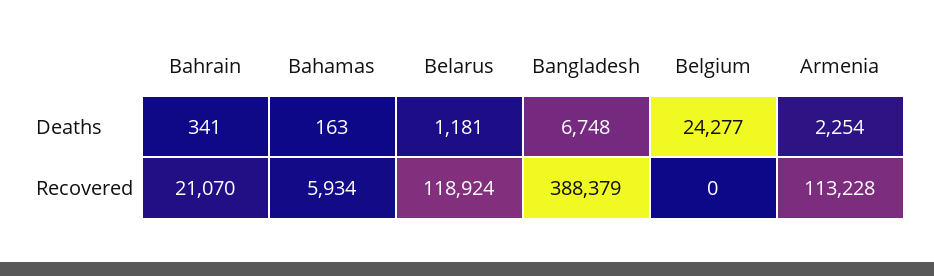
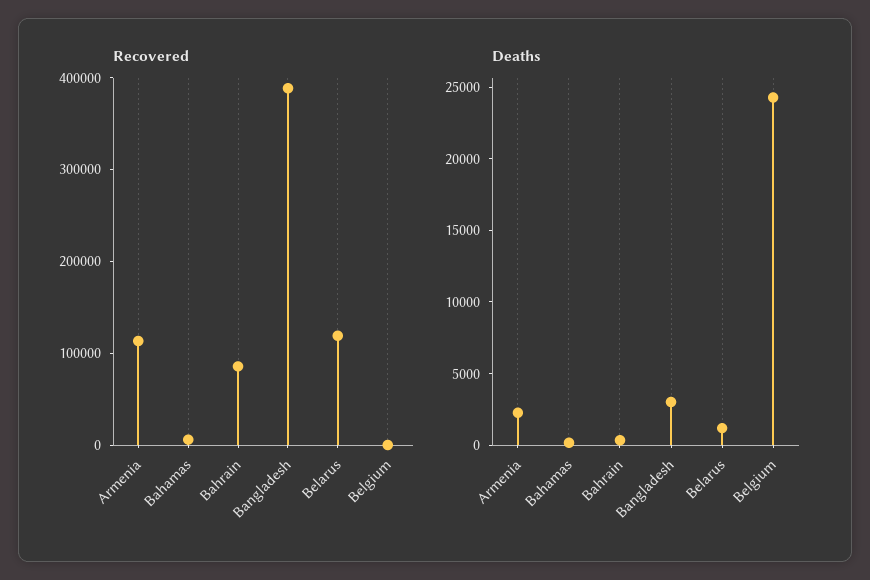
  {
    "Deaths": {
      "Bahrain": 341,
      "Bahamas": 163,
      "Belarus": 1181,
-     "Bangladesh": 6748,
+     "Bangladesh": 3000,
      "Belgium": 24277,
      "Armenia": 2254
    },
    "Recovered": {
-     "Bahrain": 21070,
+     "Bahrain": 80000,
      "Bahamas": 5934,
      "Belarus": 118924,
      "Bangladesh": 388379,
      "Belgium": 0,
      "Armenia": 113228
    }
  }

